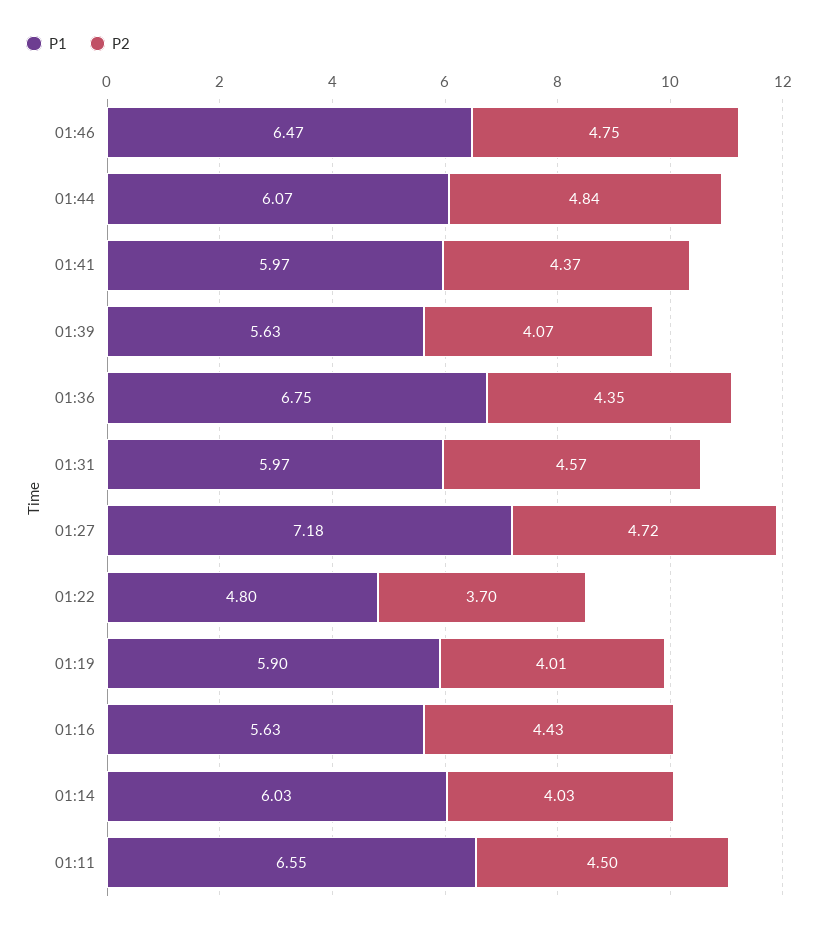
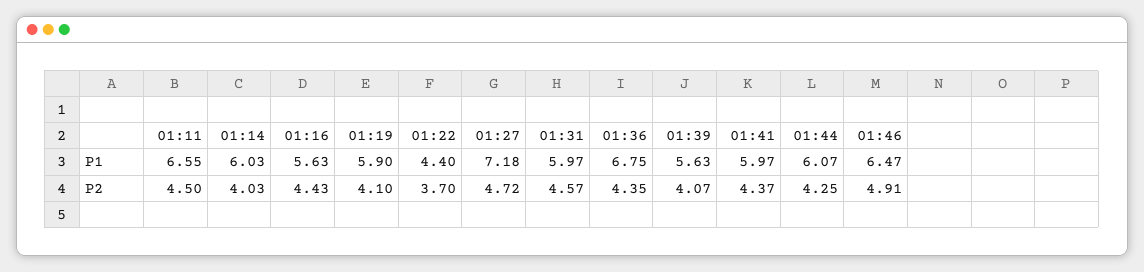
  {
    "P1": {
      "01:46": 6.47,
      "01:44": 6.07,
      "01:41": 5.97,
      "01:39": 5.63,
      "01:36": 6.75,
      "01:31": 5.97,
      "01:27": 7.18,
-     "01:22": 4.8,
+     "01:22": 4.4,
      "01:19": 5.9,
      "01:16": 5.63,
      "01:14": 6.03,
      "01:11": 6.55
    },
    "P2": {
-     "01:46": 4.75,
+     "01:46": 4.91,
-     "01:44": 4.84,
+     "01:44": 4.25,
      "01:41": 4.37,
      "01:39": 4.07,
      "01:36": 4.35,
      "01:31": 4.57,
      "01:27": 4.72,
      "01:22": 3.7,
-     "01:19": 4.01,
+     "01:19": 4.1,
      "01:16": 4.43,
      "01:14": 4.03,
      "01:11": 4.5
    }
  }

